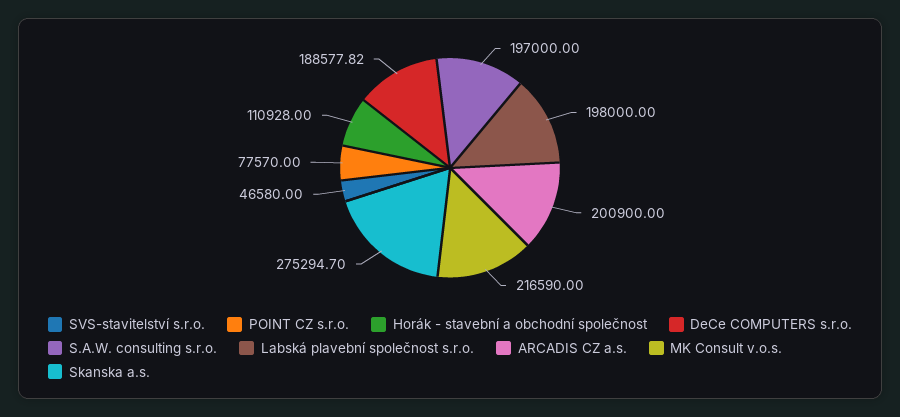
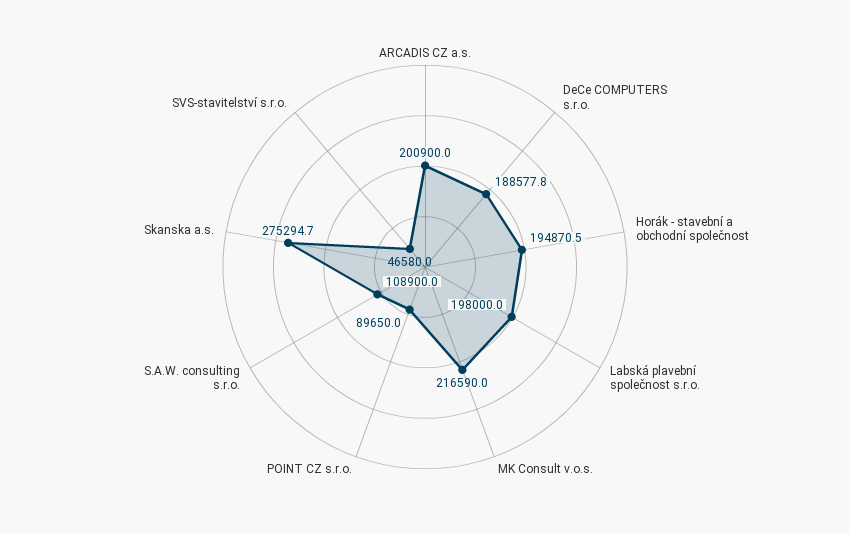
  {
    "SVS-stavitelství s.r.o.": 46580,
-   "POINT CZ s.r.o.": 77570,
+   "POINT CZ s.r.o.": 89650,
-   "Horák - stavební a obchodní společnost": 110928,
+   "Horák - stavební a obchodní společnost": 194870.5,
    "DeCe COMPUTERS s.r.o.": 188577.82,
-   "S.A.W. consulting s.r.o.": 197000,
+   "S.A.W. consulting s.r.o.": 108900,
    "Labská plavební společnost s.r.o.": 198000,
    "ARCADIS CZ a.s.": 200900,
    "MK Consult v.o.s.": 216590,
    "Skanska a.s.": 275294.7
  }

